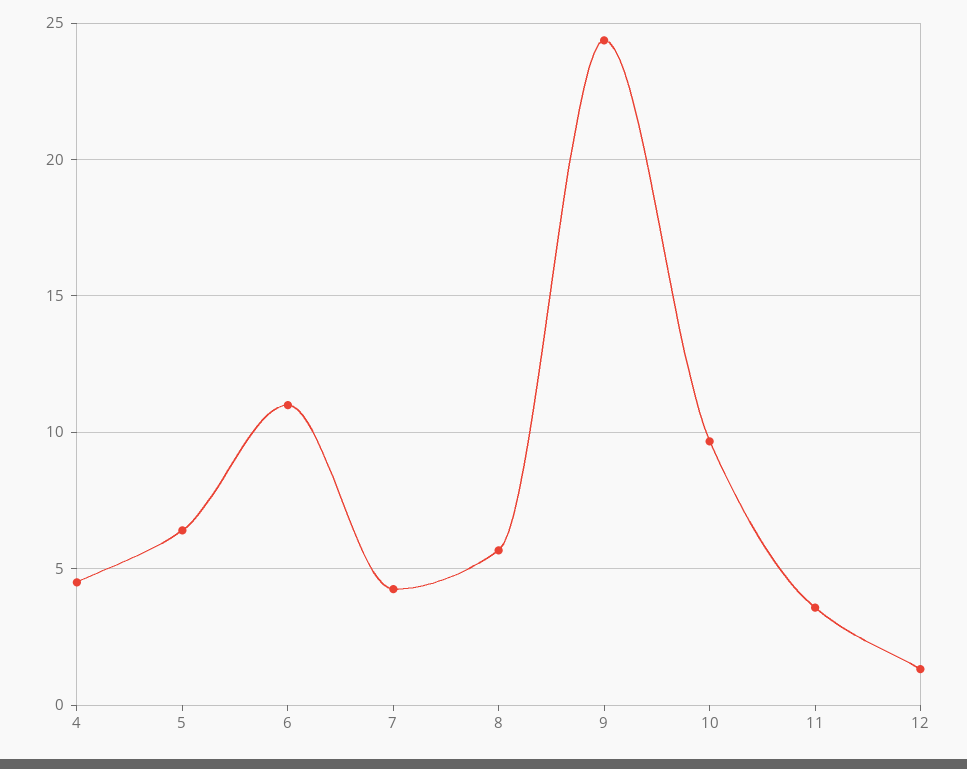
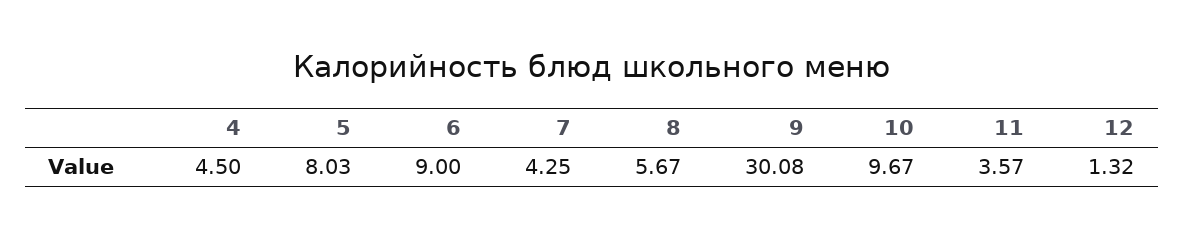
  {
    "4": 4.5,
-   "5": 6.5,
+   "5": 8.03,
-   "6": 11,
+   "6": 9,
    "7": 4.25,
    "8": 5.67,
-   "9": 24.5,
+   "9": 30.08,
    "10": 9.67,
    "11": 3.57,
    "12": 1.32
  }

